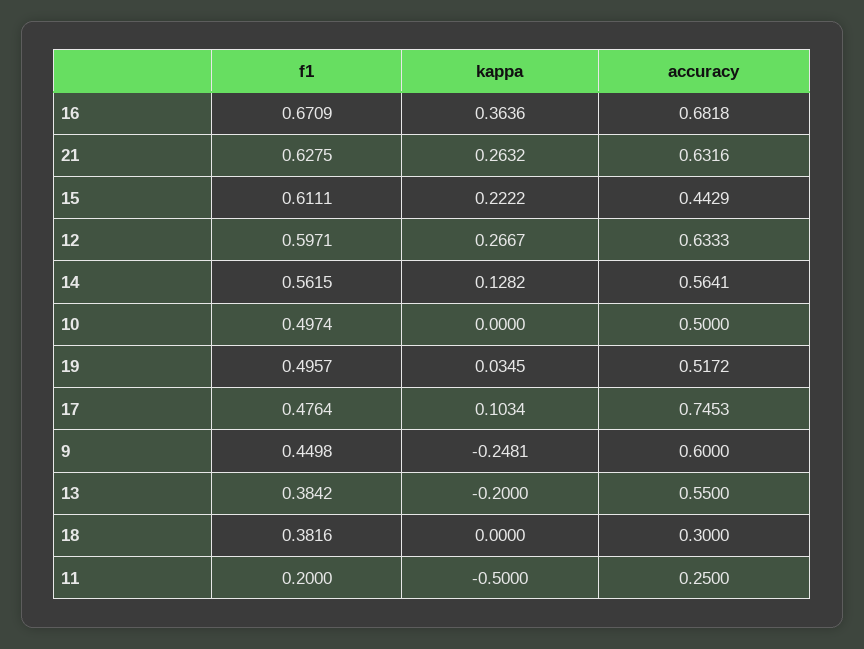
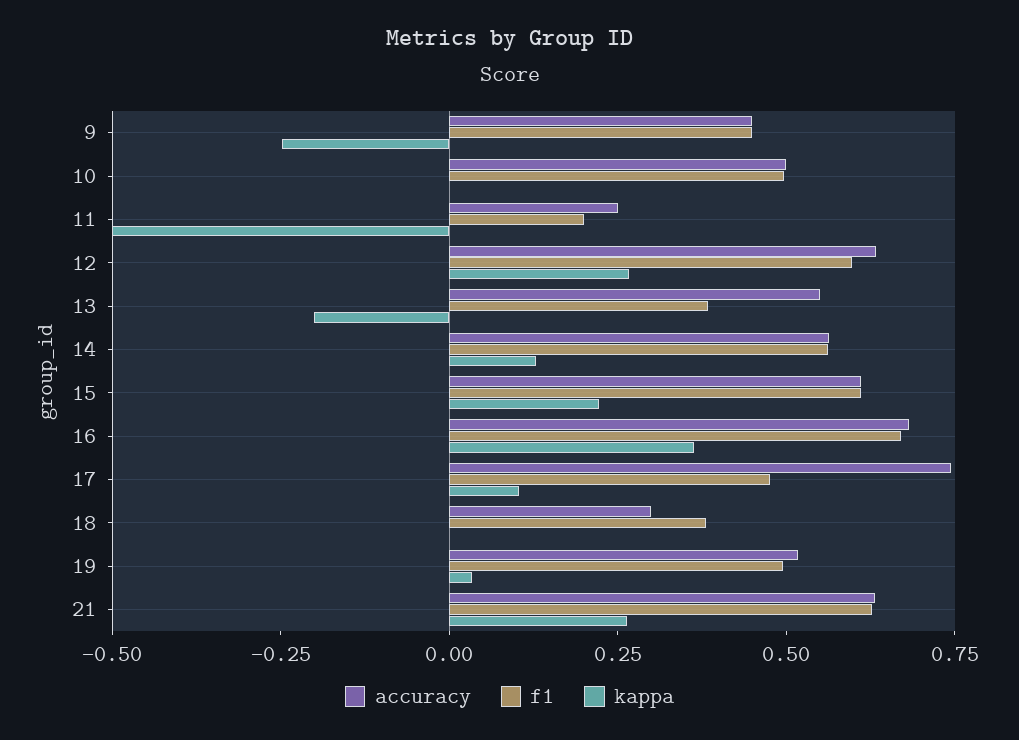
  {
    "f1": {
      "16": 0.6709,
      "21": 0.6275,
      "15": 0.6111,
      "12": 0.5971,
      "14": 0.5615,
      "10": 0.4974,
      "19": 0.4957,
      "17": 0.4764,
      "9": 0.4498,
      "13": 0.3842,
      "18": 0.3816,
      "11": 0.2
    },
    "kappa": {
      "16": 0.3636,
      "21": 0.2632,
      "15": 0.2222,
      "12": 0.2667,
      "14": 0.1282,
      "10": 0,
      "19": 0.0345,
      "17": 0.1034,
      "9": -0.2481,
      "13": -0.2,
      "18": 0,
      "11": -0.5
    },
    "accuracy": {
      "16": 0.6818,
      "21": 0.6316,
-     "15": 0.4429,
+     "15": 0.6,
      "12": 0.6333,
      "14": 0.5641,
      "10": 0.5,
      "19": 0.5172,
      "17": 0.7453,
-     "9": 0.6,
+     "9": 0.45,
      "13": 0.55,
      "18": 0.3,
      "11": 0.25
    }
  }

